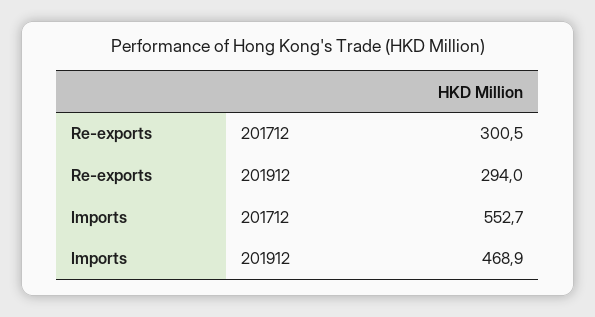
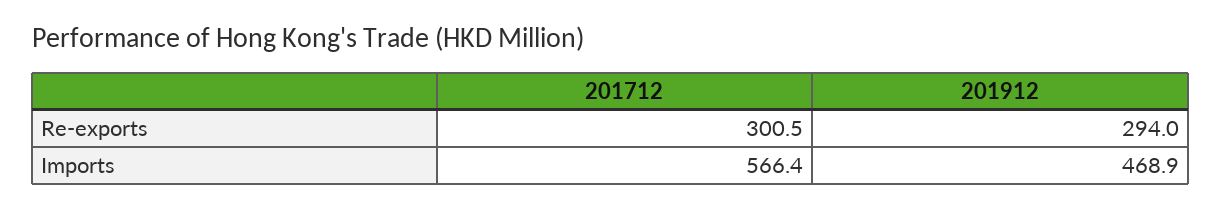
  {
    "Re-exports": {
      "201712": 300.5,
      "201912": 294
    },
    "Imports": {
-     "201712": 552.7,
+     "201712": 566.4,
      "201912": 468.9
    }
  }

